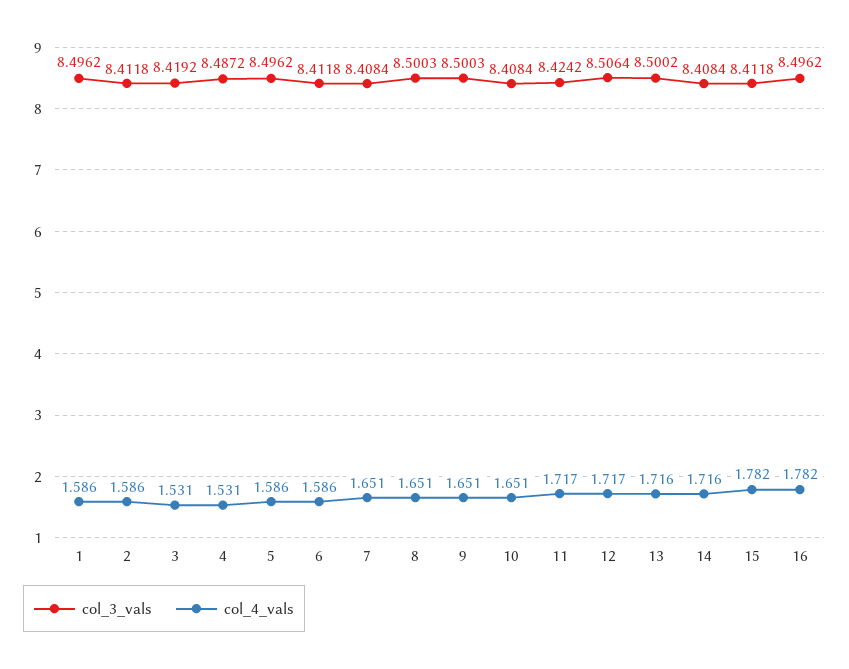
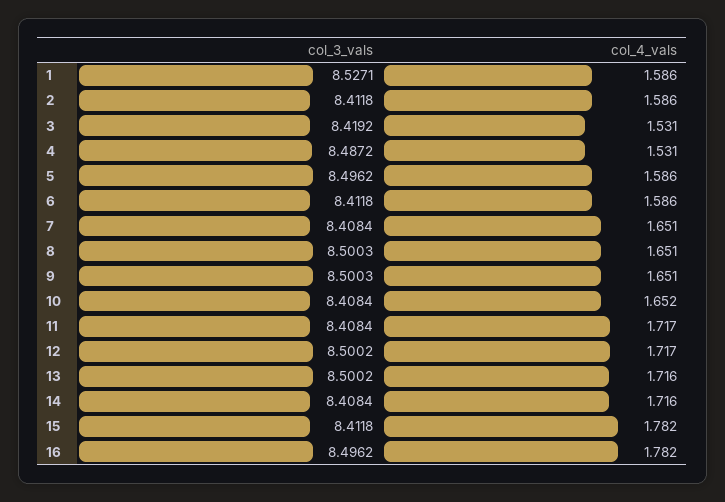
  {
    "col_3_vals": {
-     "1": 8.4962,
+     "1": 8.5271,
      "2": 8.4118,
      "3": 8.4192,
      "4": 8.4872,
      "5": 8.4962,
      "6": 8.4118,
      "7": 8.4084,
      "8": 8.5003,
      "9": 8.5003,
      "10": 8.4084,
-     "11": 8.4242,
+     "11": 8.4084,
-     "12": 8.5064,
+     "12": 8.5002,
      "13": 8.5002,
      "14": 8.4084,
      "15": 8.4118,
      "16": 8.4962
    },
    "col_4_vals": {
      "1": 1.586,
      "2": 1.586,
      "3": 1.531,
      "4": 1.531,
      "5": 1.586,
      "6": 1.586,
      "7": 1.651,
      "8": 1.651,
      "9": 1.651,
-     "10": 1.651,
+     "10": 1.652,
      "11": 1.717,
      "12": 1.717,
      "13": 1.716,
      "14": 1.716,
      "15": 1.782,
      "16": 1.782
    }
  }

